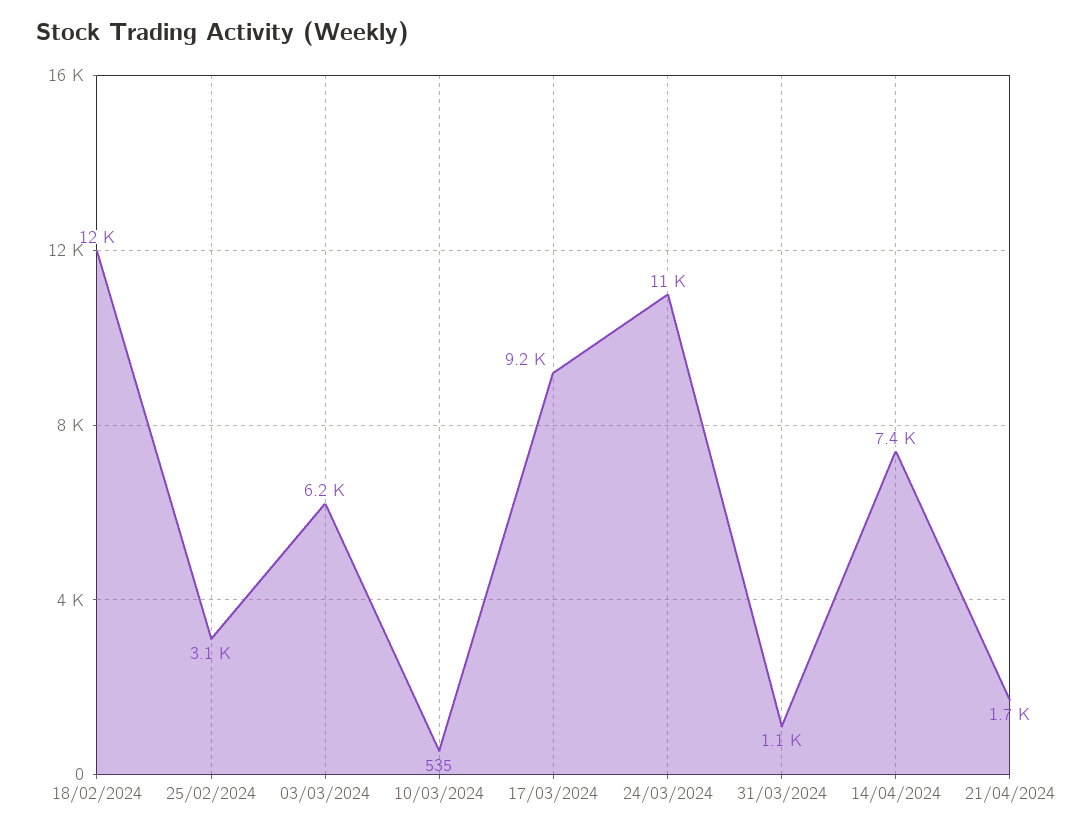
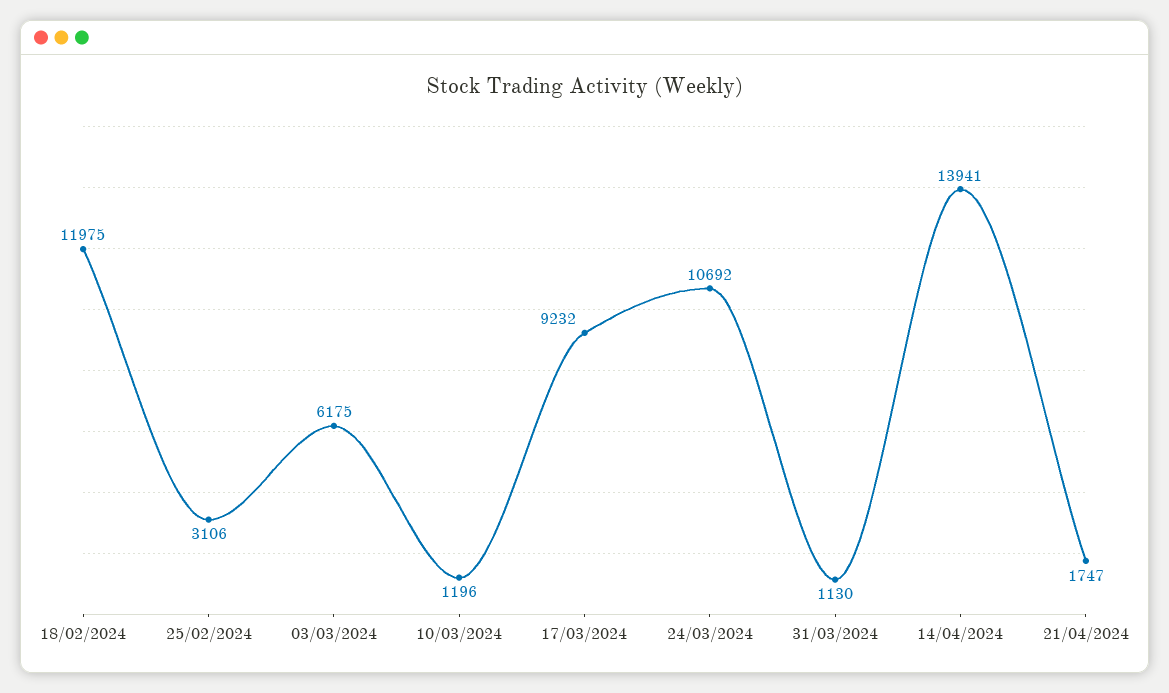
  {
    "18/02/2024": 11975,
    "25/02/2024": 3106,
    "03/03/2024": 6175,
-   "10/03/2024": 535,
+   "10/03/2024": 1196,
    "17/03/2024": 9232,
    "24/03/2024": 10692,
    "31/03/2024": 1130,
-   "14/04/2024": 7400,
+   "14/04/2024": 13941,
    "21/04/2024": 1747
  }

